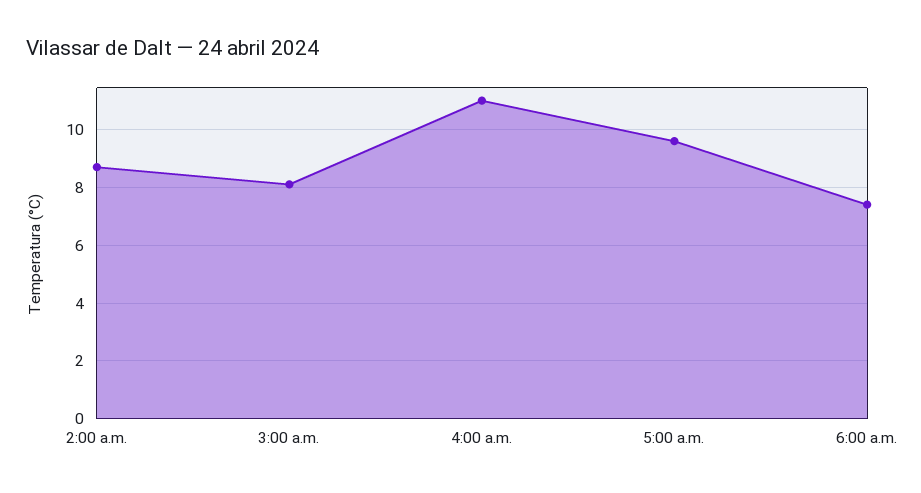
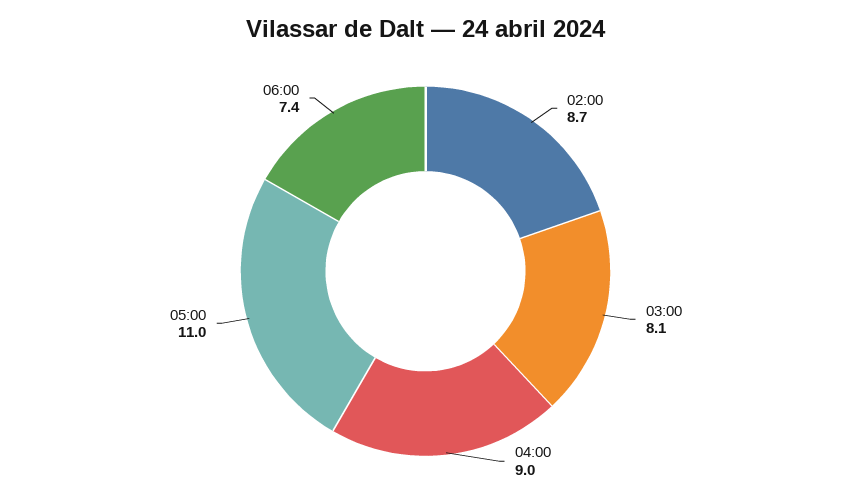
  {
    "2:00 a.m.": 8.7,
    "3:00 a.m.": 8.1,
-   "4:00 a.m.": 11,
+   "4:00 a.m.": 9,
-   "5:00 a.m.": 9.5,
+   "5:00 a.m.": 11,
    "6:00 a.m.": 7.4
  }

